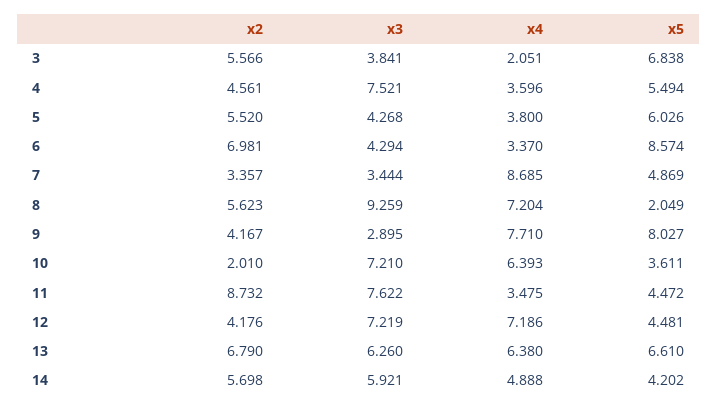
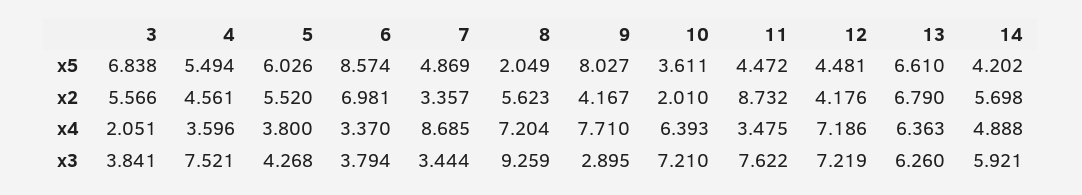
  {
    "x2": {
      "3": 5.566,
      "4": 4.561,
      "5": 5.52,
      "6": 6.981,
      "7": 3.357,
      "8": 5.623,
      "9": 4.167,
      "10": 2.01,
      "11": 8.732,
      "12": 4.176,
      "13": 6.79,
      "14": 5.698
    },
    "x3": {
      "3": 3.841,
      "4": 7.521,
      "5": 4.268,
-     "6": 4.294,
+     "6": 3.794,
      "7": 3.444,
      "8": 9.259,
      "9": 2.895,
      "10": 7.21,
      "11": 7.622,
      "12": 7.219,
      "13": 6.26,
      "14": 5.921
    },
    "x4": {
      "3": 2.051,
      "4": 3.596,
      "5": 3.8,
      "6": 3.37,
      "7": 8.685,
      "8": 7.204,
      "9": 7.71,
      "10": 6.393,
      "11": 3.475,
      "12": 7.186,
-     "13": 6.38,
+     "13": 6.363,
      "14": 4.888
    },
    "x5": {
      "3": 6.838,
      "4": 5.494,
      "5": 6.026,
      "6": 8.574,
      "7": 4.869,
      "8": 2.049,
      "9": 8.027,
      "10": 3.611,
      "11": 4.472,
      "12": 4.481,
      "13": 6.61,
      "14": 4.202
    }
  }

